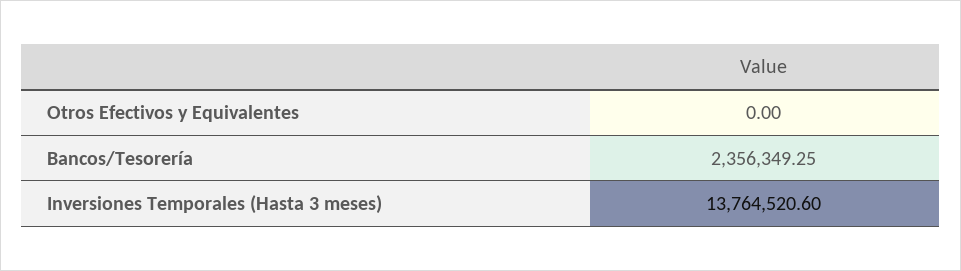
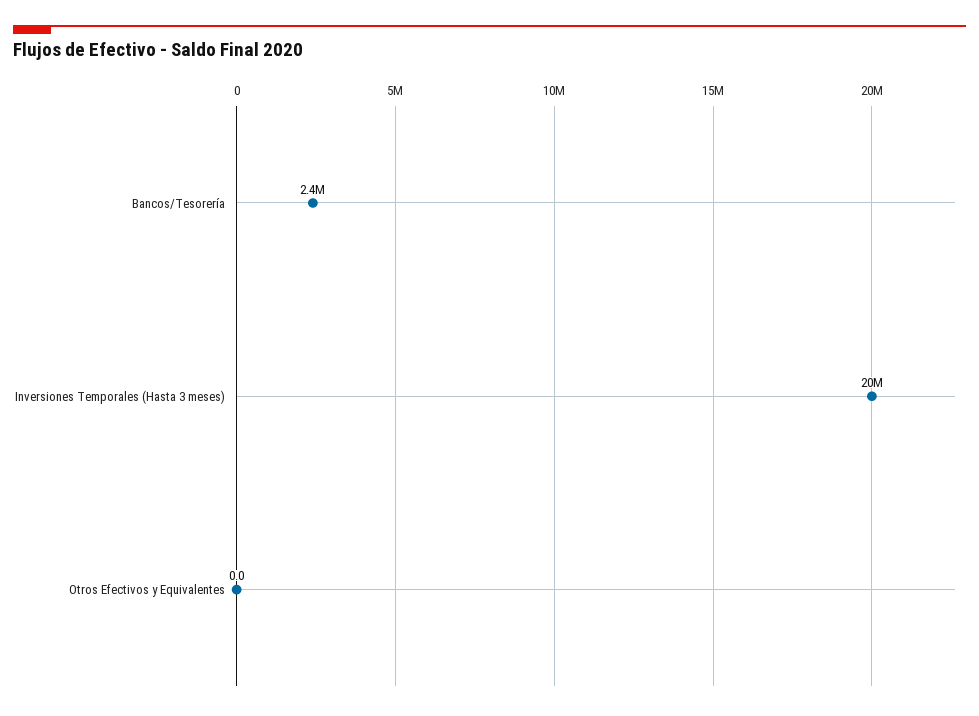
  {
    "Otros Efectivos y Equivalentes": 0,
    "Bancos/Tesorería": 2356349.25,
-   "Inversiones Temporales (Hasta 3 meses)": 13764520.6
+   "Inversiones Temporales (Hasta 3 meses)": 20000000
  }

